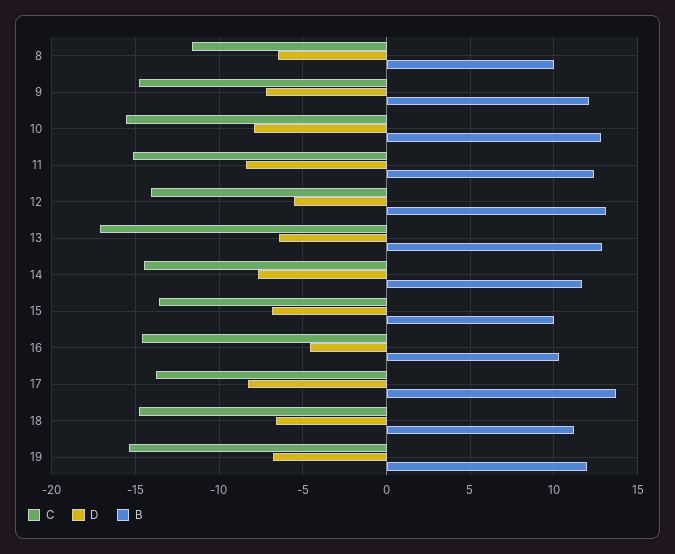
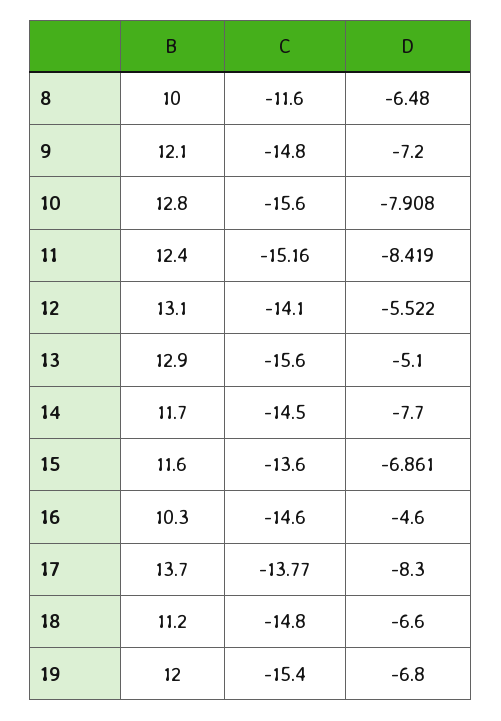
  {
    "C": {
      "8": -11.6,
      "9": -14.8,
      "10": -15.6,
      "11": -15.16,
      "12": -14.1,
-     "13": -17,
+     "13": -15.6,
      "14": -14.5,
      "15": -13.6,
      "16": -14.6,
      "17": -13.77,
      "18": -14.8,
      "19": -15.4
    },
    "D": {
      "8": -6.48,
      "9": -7.2,
      "10": -7.908,
      "11": -8.419,
      "12": -5.522,
-     "13": -6.5,
+     "13": -5.1,
      "14": -7.7,
      "15": -6.861,
      "16": -4.6,
      "17": -8.3,
      "18": -6.6,
      "19": -6.8
    },
    "B": {
      "8": 10,
      "9": 12.1,
      "10": 12.8,
      "11": 12.4,
      "12": 13.1,
      "13": 12.9,
      "14": 11.7,
-     "15": 10,
+     "15": 11.6,
      "16": 10.3,
      "17": 13.7,
      "18": 11.2,
      "19": 12
    }
  }

